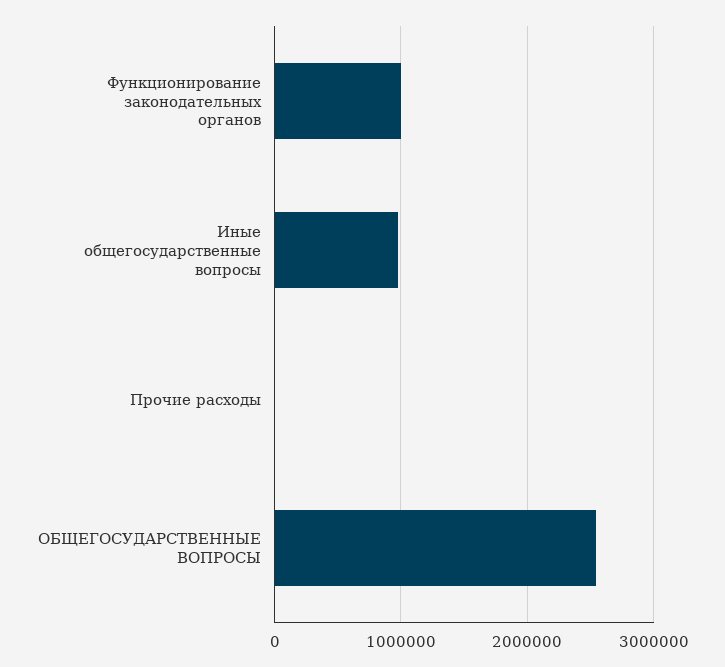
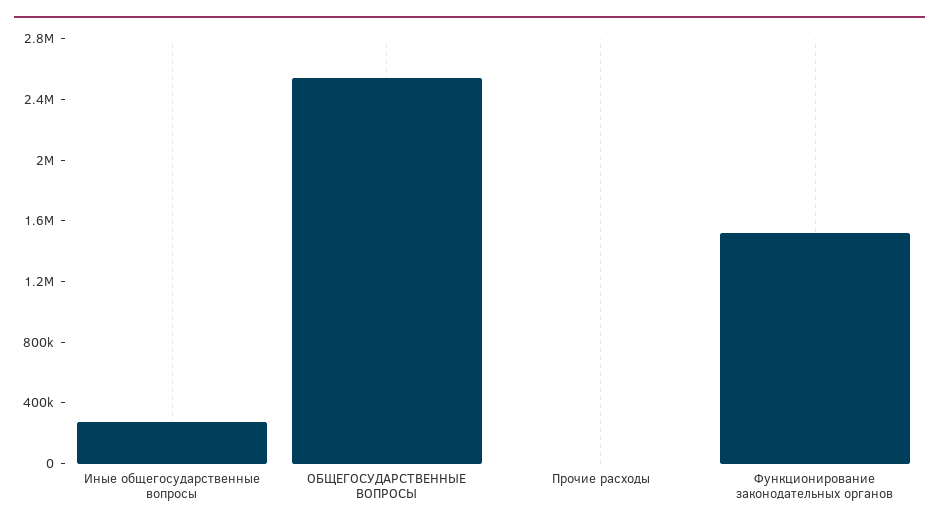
  {
-   "Функционирование законодательных органов": 1000000,
+   "Функционирование законодательных органов": 1500000,
-   "Иные общегосударственные вопросы": 1000000,
+   "Иные общегосударственные вопросы": 300000,
    "Прочие расходы": 0,
    "ОБЩЕГОСУДАРСТВЕННЫЕ ВОПРОСЫ": 2500000
  }

